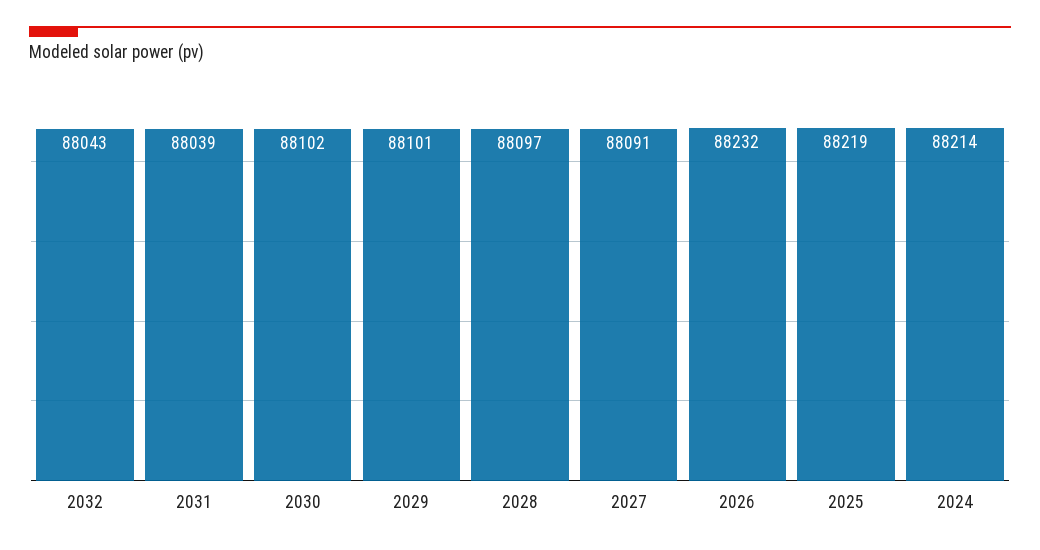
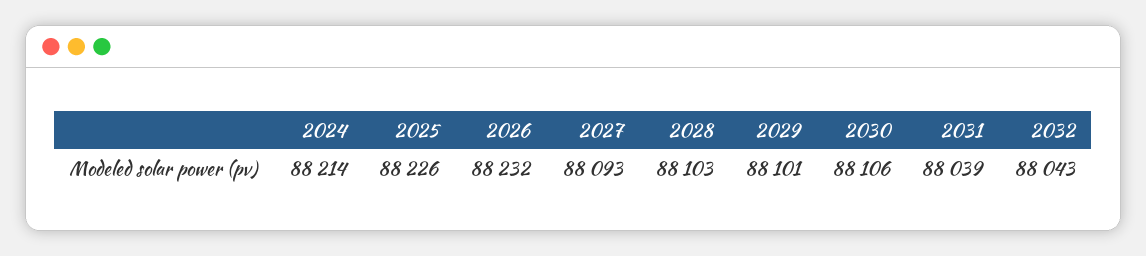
  {
    "2032": 88043,
    "2031": 88039,
-   "2030": 88102,
+   "2030": 88106,
    "2029": 88101,
-   "2028": 88097,
+   "2028": 88103,
-   "2027": 88091,
+   "2027": 88093,
    "2026": 88232,
-   "2025": 88219,
+   "2025": 88226,
    "2024": 88214
  }

